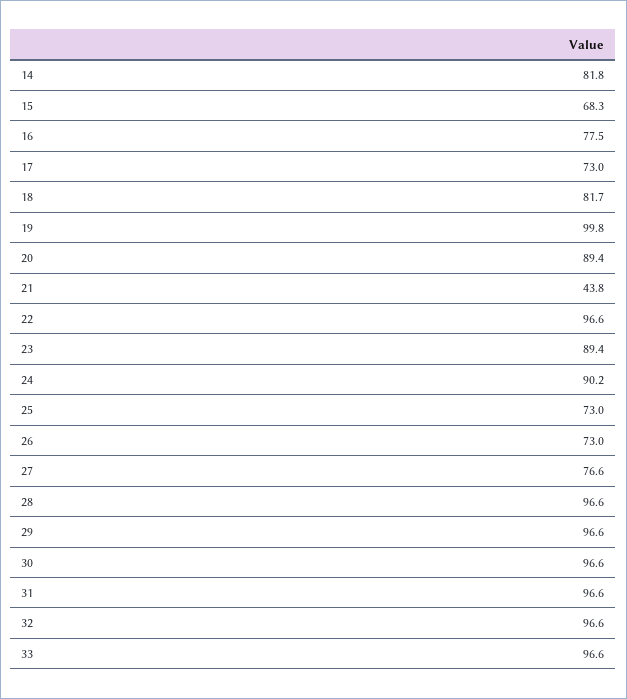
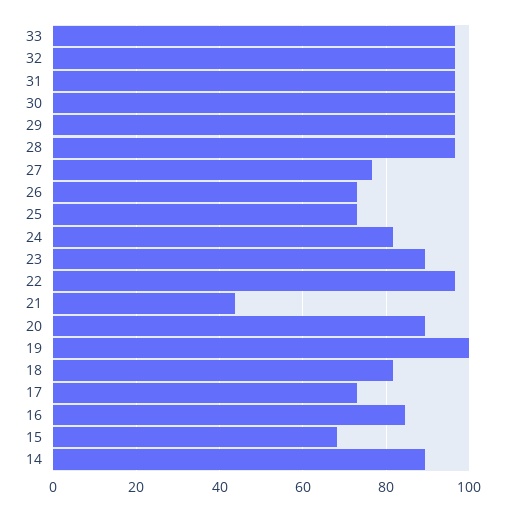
  {
-   "14": 81.8,
+   "14": 90,
    "15": 68.3,
-   "16": 77.5,
+   "16": 84,
    "17": 73,
    "18": 81.7,
    "19": 99.8,
    "20": 89.4,
    "21": 43.8,
    "22": 96.6,
    "23": 89.4,
-   "24": 90.2,
+   "24": 82,
    "25": 73,
    "26": 73,
    "27": 76.6,
    "28": 96.6,
    "29": 96.6,
    "30": 96.6,
    "31": 96.6,
    "32": 96.6,
    "33": 96.6
  }

